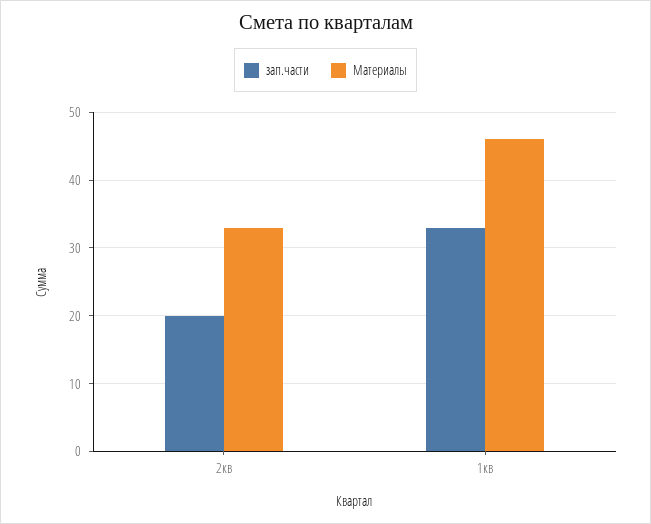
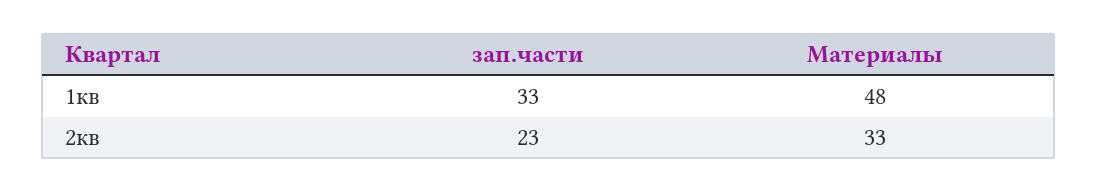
  {
    "зап.части": {
-     "2кв": 20,
+     "2кв": 23,
      "1кв": 33
    },
    "Материалы": {
      "2кв": 33,
-     "1кв": 46
+     "1кв": 48
    }
  }

